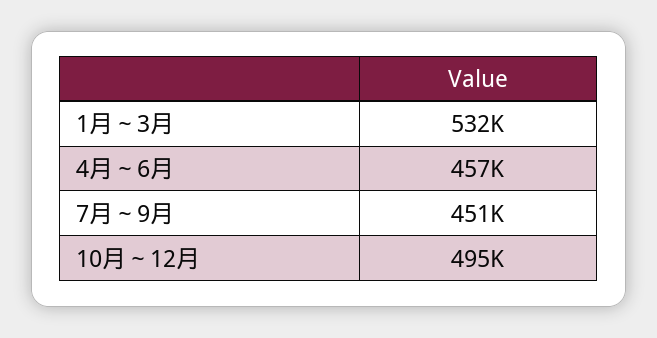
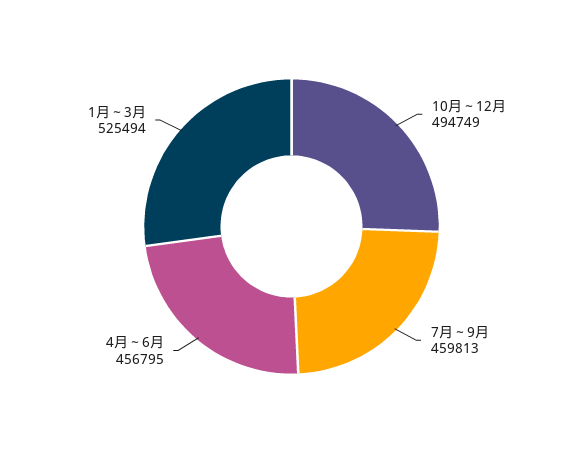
  {
-   "1月～3月": 532000,
+   "1月～3月": 525494,
    "4月～6月": 456795,
-   "7月～9月": 451000,
+   "7月～9月": 459813,
    "10月～12月": 494749
  }

